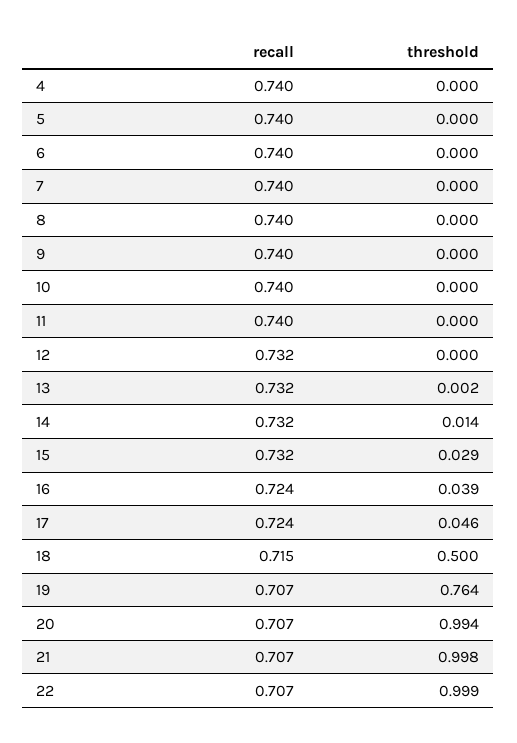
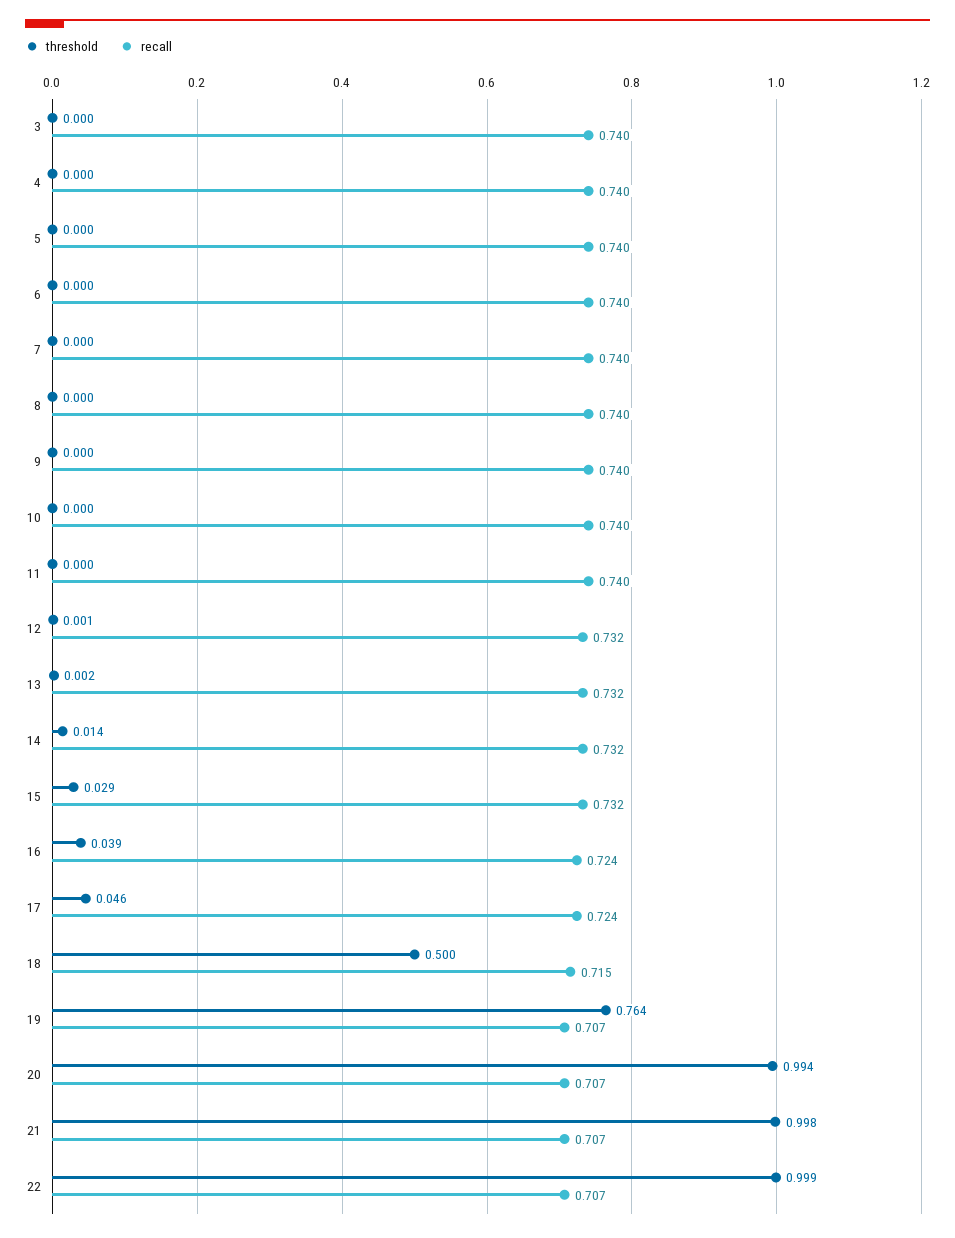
  {
    "recall": {
      "4": 0.74,
      "5": 0.74,
      "6": 0.74,
      "7": 0.74,
      "8": 0.74,
      "9": 0.74,
      "10": 0.74,
      "11": 0.74,
      "12": 0.732,
      "13": 0.732,
      "14": 0.732,
      "15": 0.732,
      "16": 0.724,
      "17": 0.724,
      "18": 0.715,
      "19": 0.707,
      "20": 0.707,
      "21": 0.707,
-     "22": 0.707
+     "22": 0.707,
+     "3": 0.74
    },
    "threshold": {
      "4": 0,
      "5": 0,
      "6": 0,
      "7": 0,
      "8": 0,
      "9": 0,
      "10": 0,
      "11": 0,
-     "12": 0,
+     "12": 0.001,
      "13": 0.002,
      "14": 0.014,
      "15": 0.029,
      "16": 0.039,
      "17": 0.046,
      "18": 0.5,
      "19": 0.764,
      "20": 0.994,
      "21": 0.998,
-     "22": 0.999
+     "22": 0.999,
+     "3": 0
    }
  }

